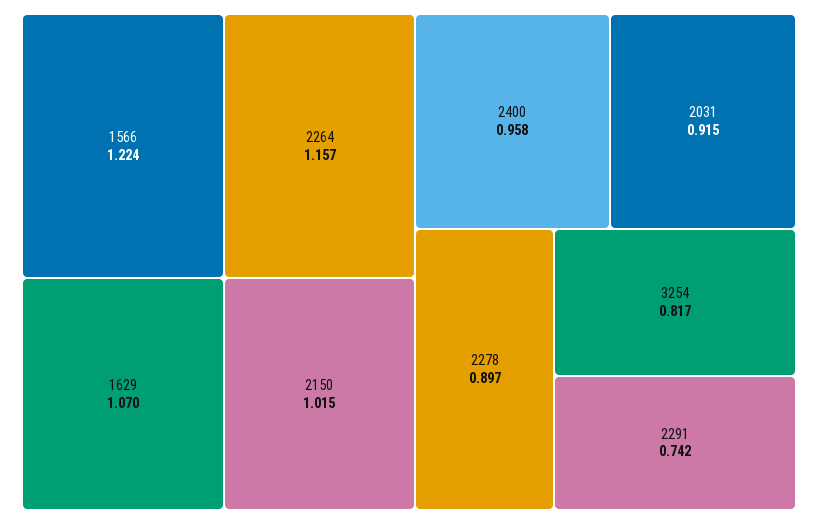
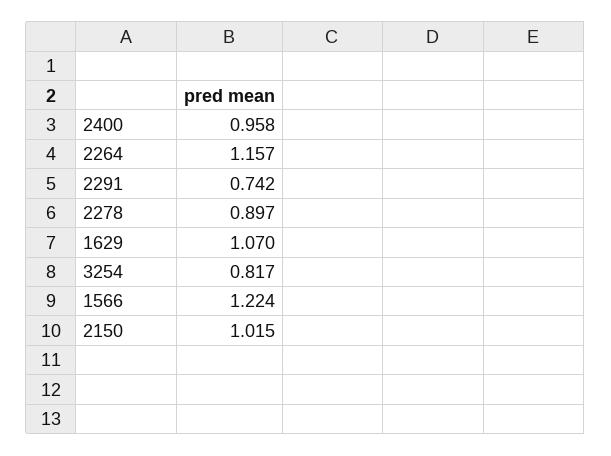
  {
    "1566": 1.224,
    "2264": 1.157,
    "1629": 1.07,
    "2150": 1.015,
    "2400": 0.958,
-   "2031": 0.915,
    "2278": 0.897,
    "3254": 0.817,
    "2291": 0.742
  }

